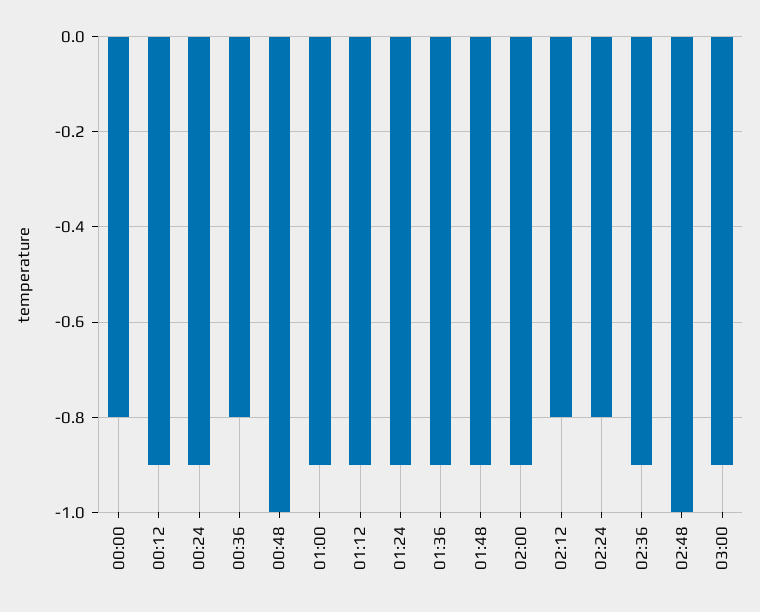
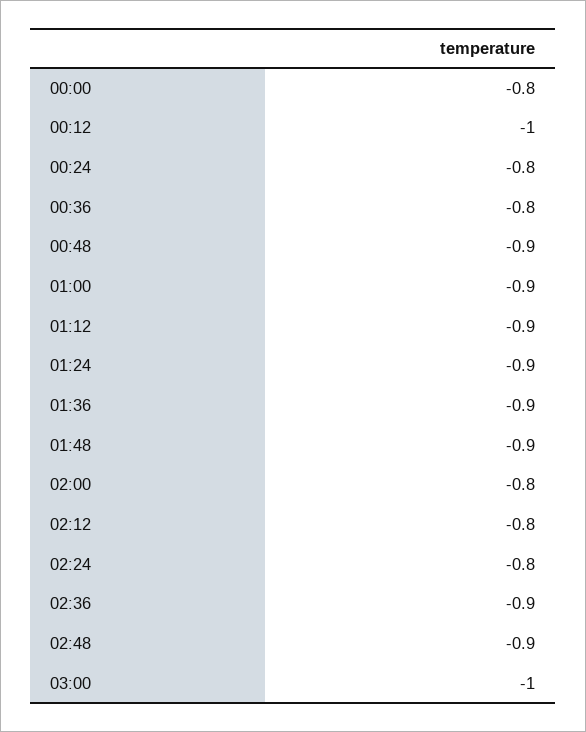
  {
    "00:00": -0.8,
-   "00:12": -0.9,
+   "00:12": -1,
-   "00:24": -0.9,
+   "00:24": -0.8,
    "00:36": -0.8,
-   "00:48": -1,
+   "00:48": -0.9,
    "01:00": -0.9,
    "01:12": -0.9,
    "01:24": -0.9,
    "01:36": -0.9,
    "01:48": -0.9,
-   "02:00": -0.9,
+   "02:00": -0.8,
    "02:12": -0.8,
    "02:24": -0.8,
    "02:36": -0.9,
-   "02:48": -1,
+   "02:48": -0.9,
-   "03:00": -0.9
+   "03:00": -1
  }

